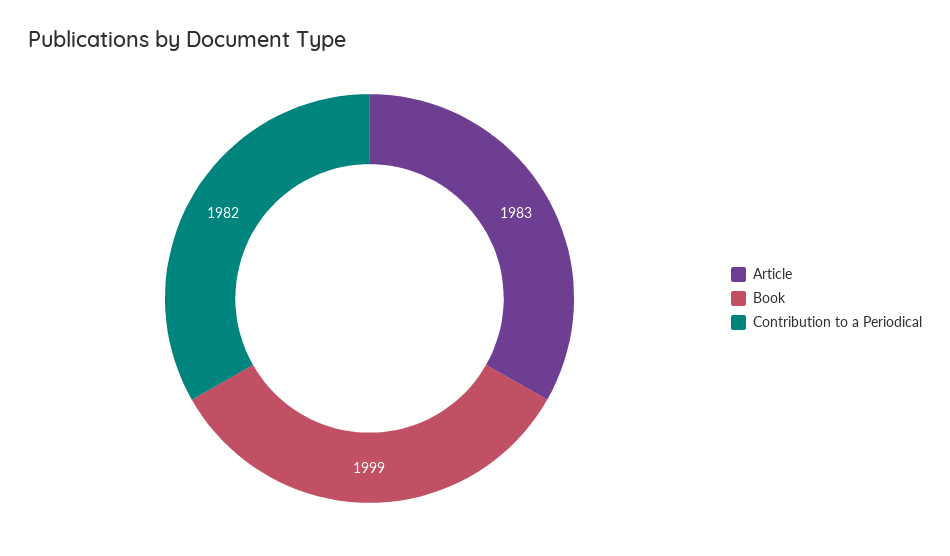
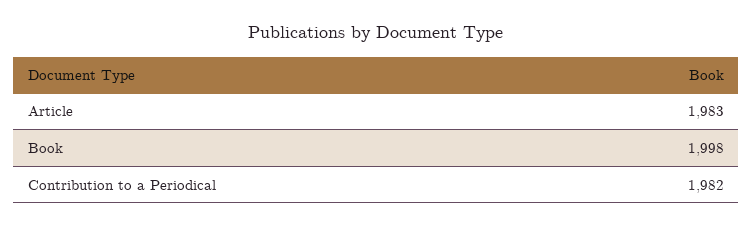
  {
    "Article": 1983,
-   "Book": 1999,
+   "Book": 1998,
    "Contribution to a Periodical": 1982
  }

